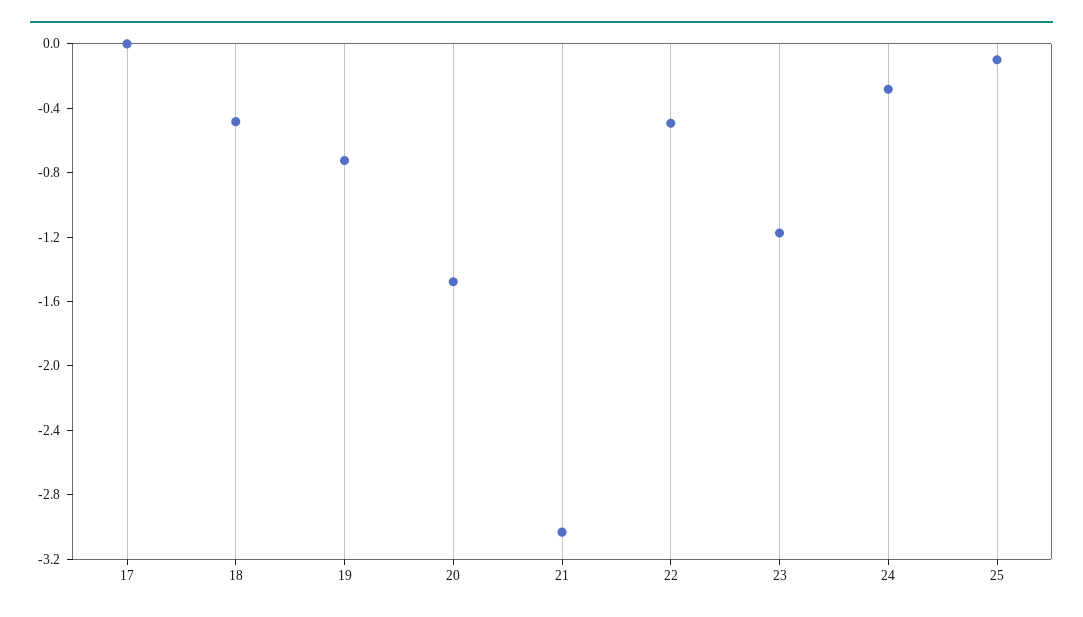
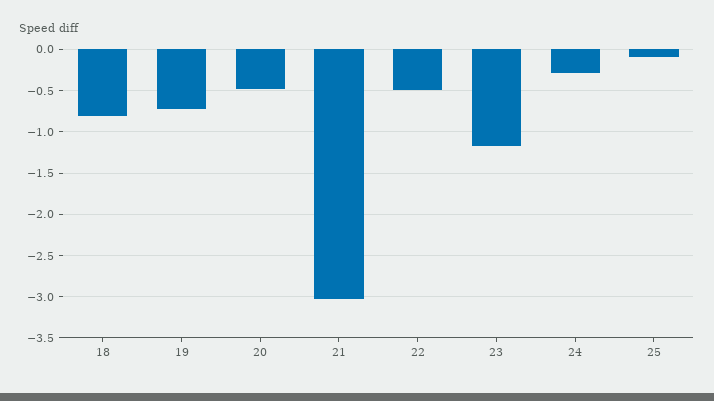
  {
-   "17": 0,
-   "18": -0.5,
+   "18": -0.8,
    "19": -0.7,
-   "20": -1.5,
+   "20": -0.5,
    "21": -3,
    "22": -0.5,
    "23": -1.2,
    "24": -0.3,
    "25": -0.1
  }

